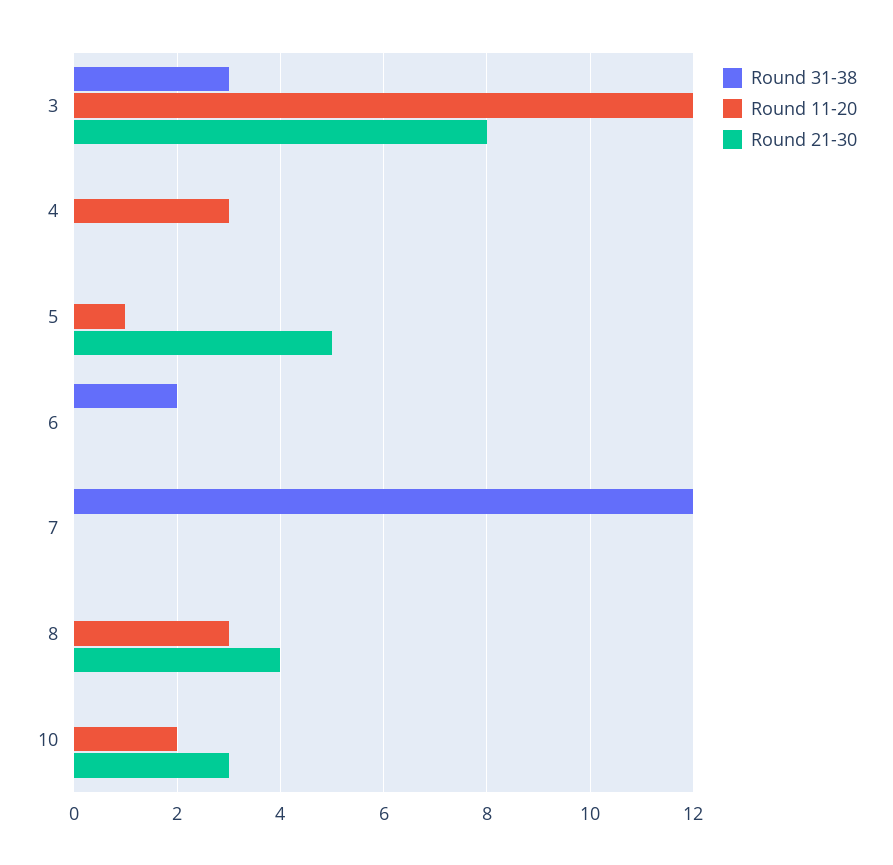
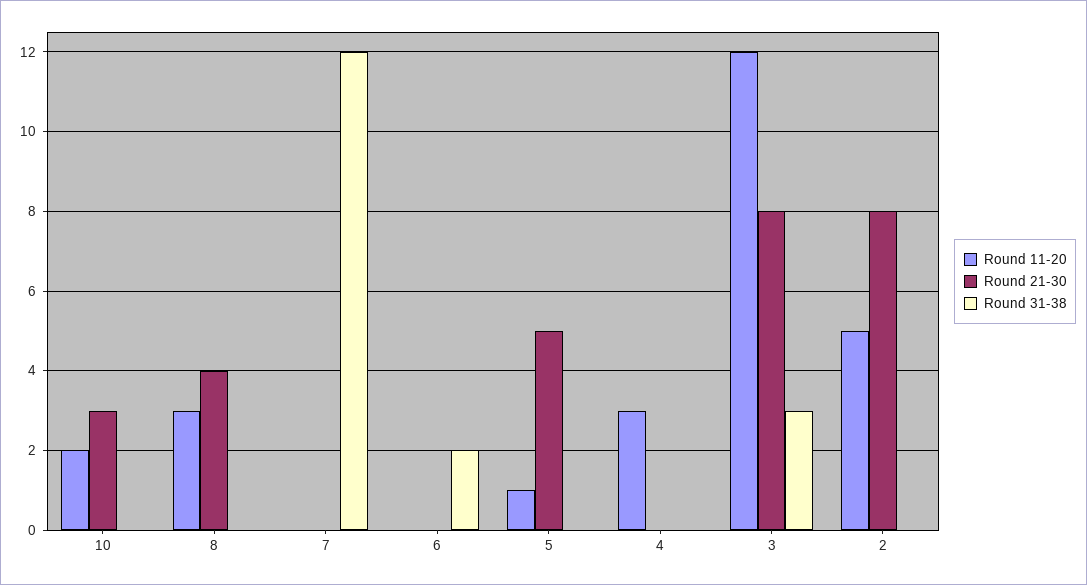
  {
    "Round 31-38": {
      "3": 3,
      "4": 0,
      "5": 0,
      "6": 2,
      "7": 12,
      "8": 0,
-     "10": 0
+     "10": 0,
+     "2": 0
    },
    "Round 11-20": {
      "3": 12,
      "4": 3,
      "5": 1,
      "6": 0,
      "7": 0,
      "8": 3,
-     "10": 2
+     "10": 2,
+     "2": 5
    },
    "Round 21-30": {
      "3": 8,
      "4": 0,
      "5": 5,
      "6": 0,
      "7": 0,
      "8": 4,
-     "10": 3
+     "10": 3,
+     "2": 8
    }
  }

